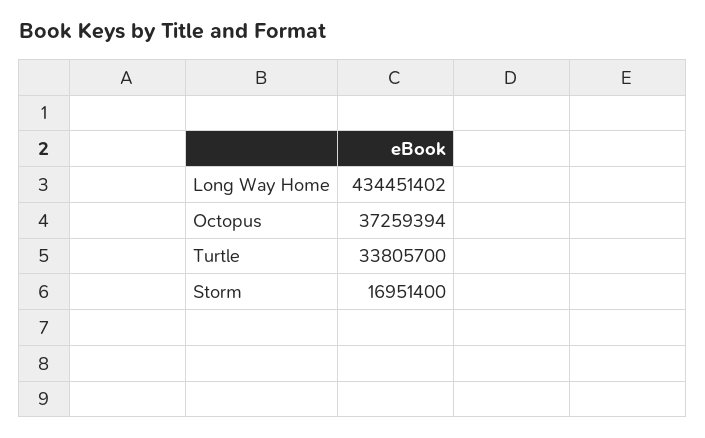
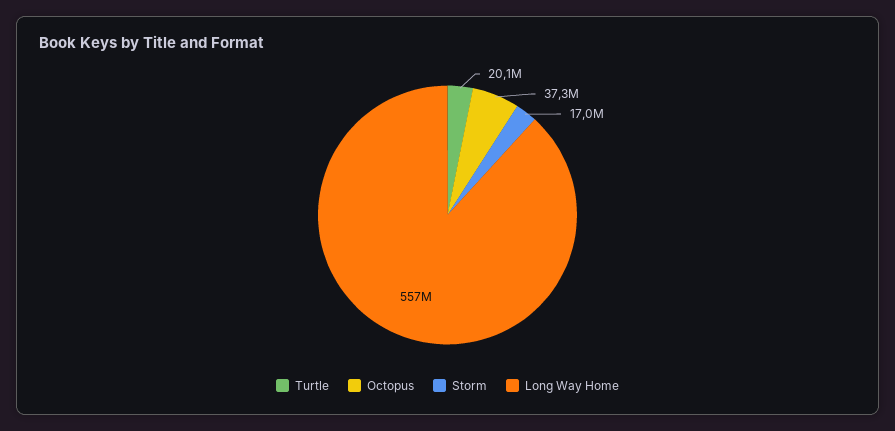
  {
-   "Long Way Home": 434451402,
+   "Long Way Home": 557000000,
    "Octopus": 37259394,
-   "Turtle": 33805700,
+   "Turtle": 20100000,
    "Storm": 16951400
  }

